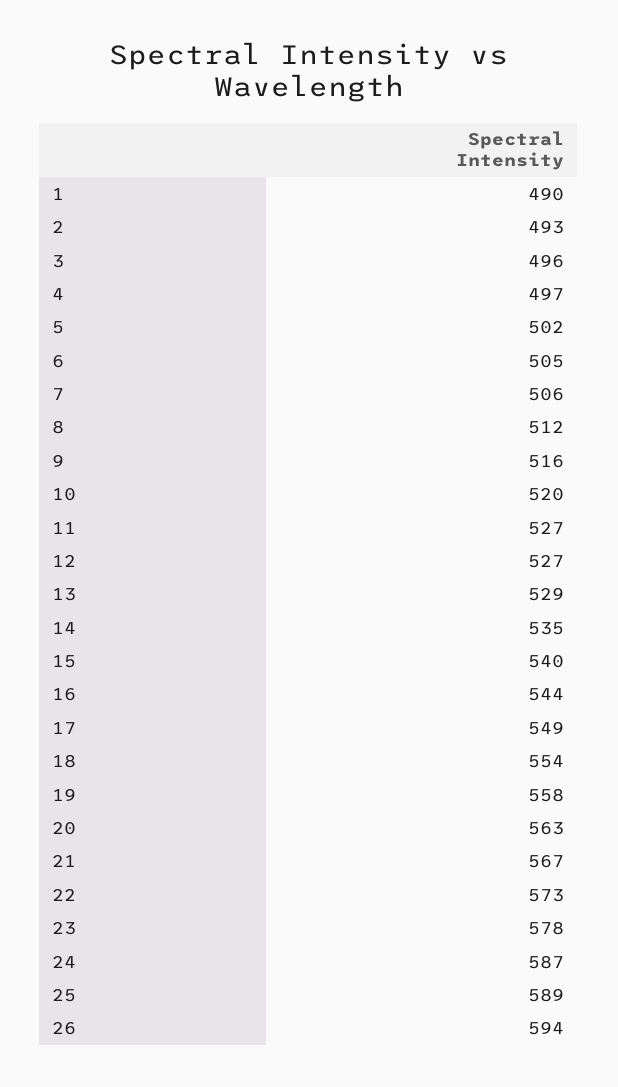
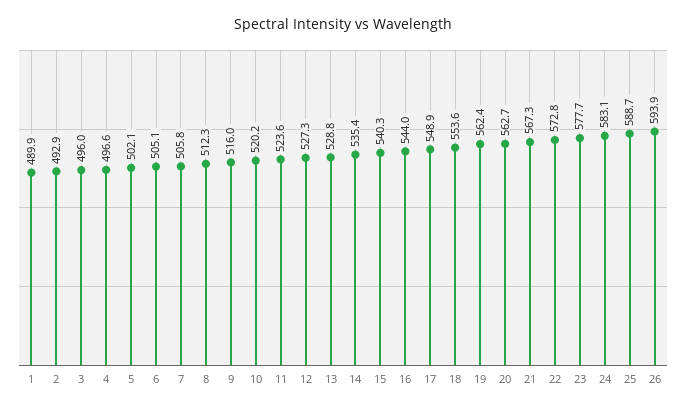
  {
    "1": 489.9,
    "2": 492.9,
    "3": 496,
    "4": 496.6,
    "5": 502.1,
    "6": 505.1,
    "7": 505.8,
    "8": 512.3,
    "9": 516,
    "10": 520.2,
-   "11": 527,
+   "11": 523.6,
    "12": 527.3,
    "13": 528.8,
    "14": 535.4,
    "15": 540.3,
    "16": 544,
    "17": 548.9,
    "18": 553.6,
-   "19": 558,
+   "19": 562.4,
    "20": 562.7,
    "21": 567.3,
    "22": 572.8,
    "23": 577.7,
-   "24": 587,
+   "24": 583.1,
    "25": 588.7,
    "26": 593.9
  }

